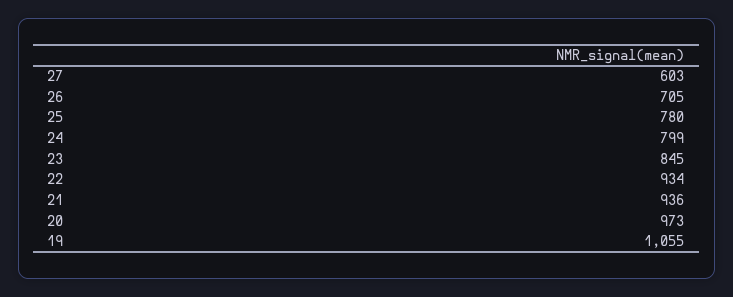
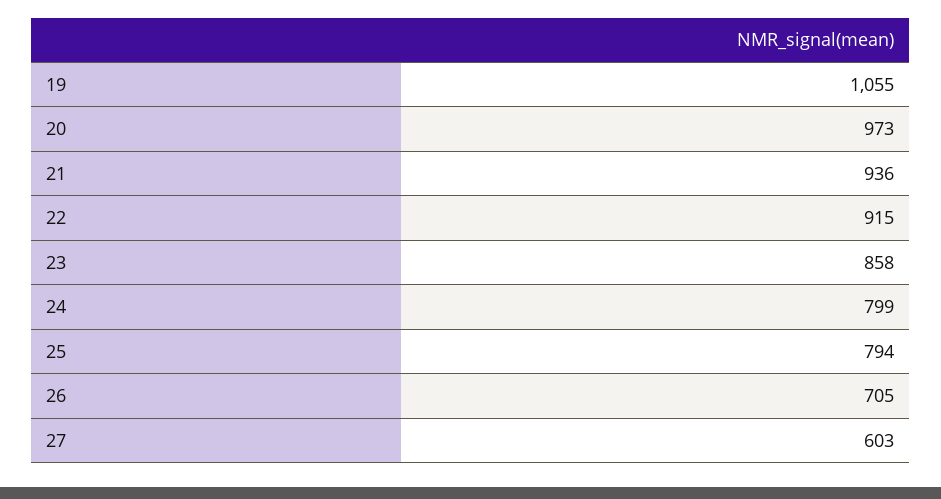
  {
    "27": 603,
    "26": 705,
-   "25": 780,
+   "25": 794,
    "24": 799,
-   "23": 845,
+   "23": 858,
-   "22": 934,
+   "22": 915,
    "21": 936,
    "20": 973,
    "19": 1055
  }

